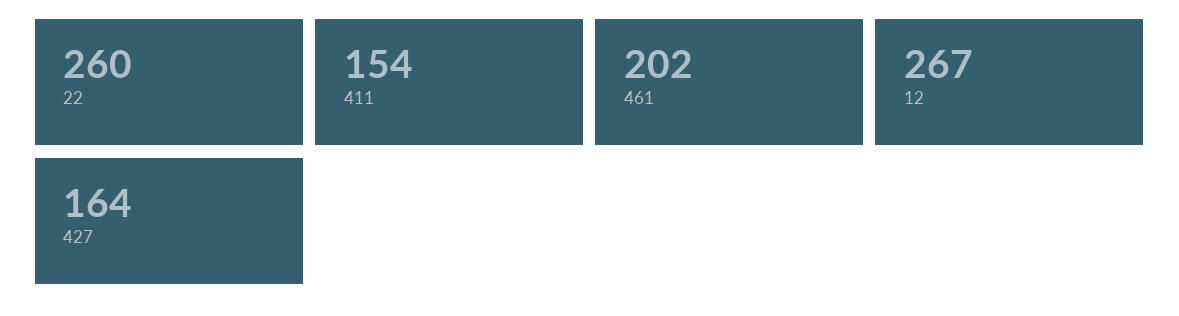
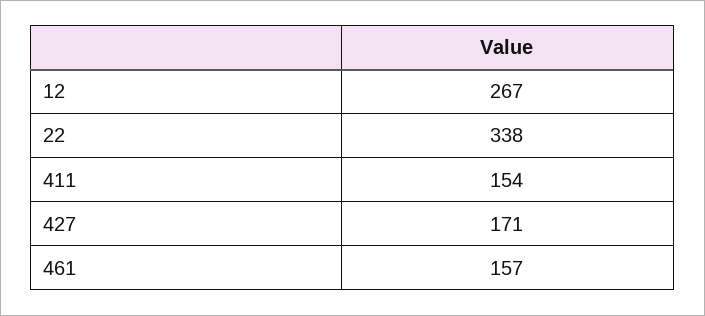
  {
-   "22": 260,
+   "22": 338,
    "411": 154,
-   "461": 202,
+   "461": 157,
    "12": 267,
-   "427": 164
+   "427": 171
  }

